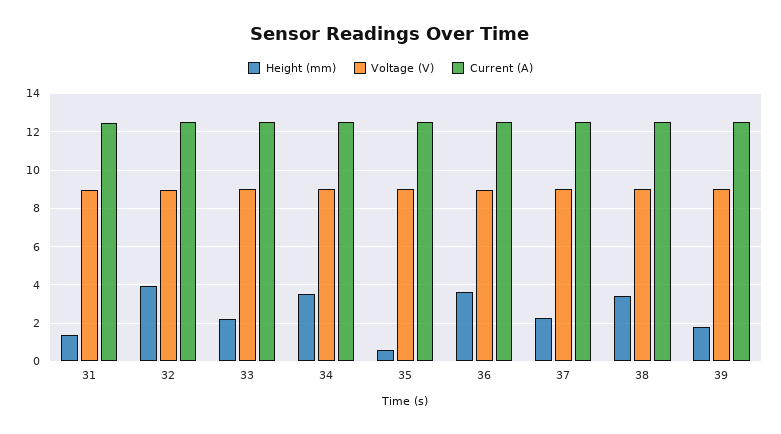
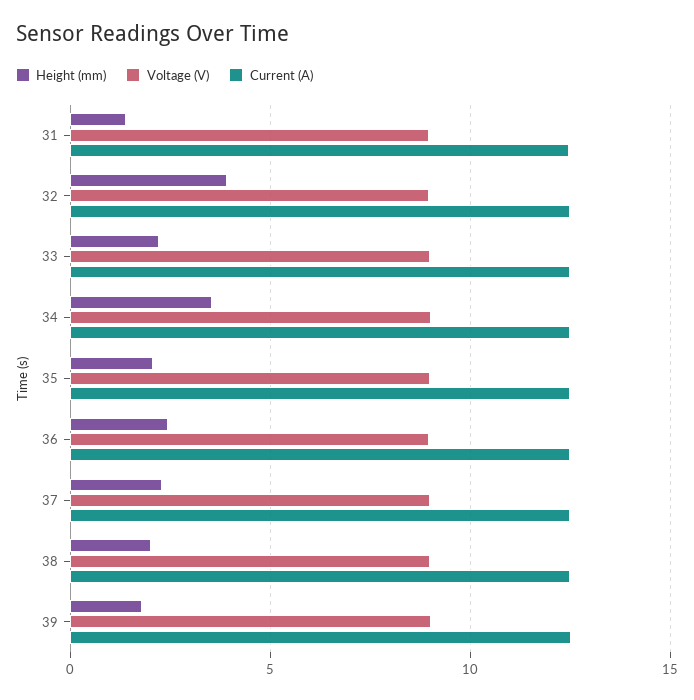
  {
    "Height (mm)": {
      "31": 1.5,
      "32": 4,
      "33": 2,
      "34": 3.5,
-     "35": 0.5,
+     "35": 2,
-     "36": 3.5,
+     "36": 2.5,
      "37": 2.5,
-     "38": 3.5,
+     "38": 2,
      "39": 2
    },
    "Voltage (V)": {
      "31": 9,
      "32": 9,
      "33": 9,
      "34": 9,
      "35": 9,
      "36": 9,
      "37": 9,
      "38": 9,
      "39": 9
    },
    "Current (A)": {
      "31": 12.5,
      "32": 12.5,
      "33": 12.5,
      "34": 12.5,
      "35": 12.5,
      "36": 12.5,
      "37": 12.5,
      "38": 12.5,
      "39": 12.5
    }
  }

